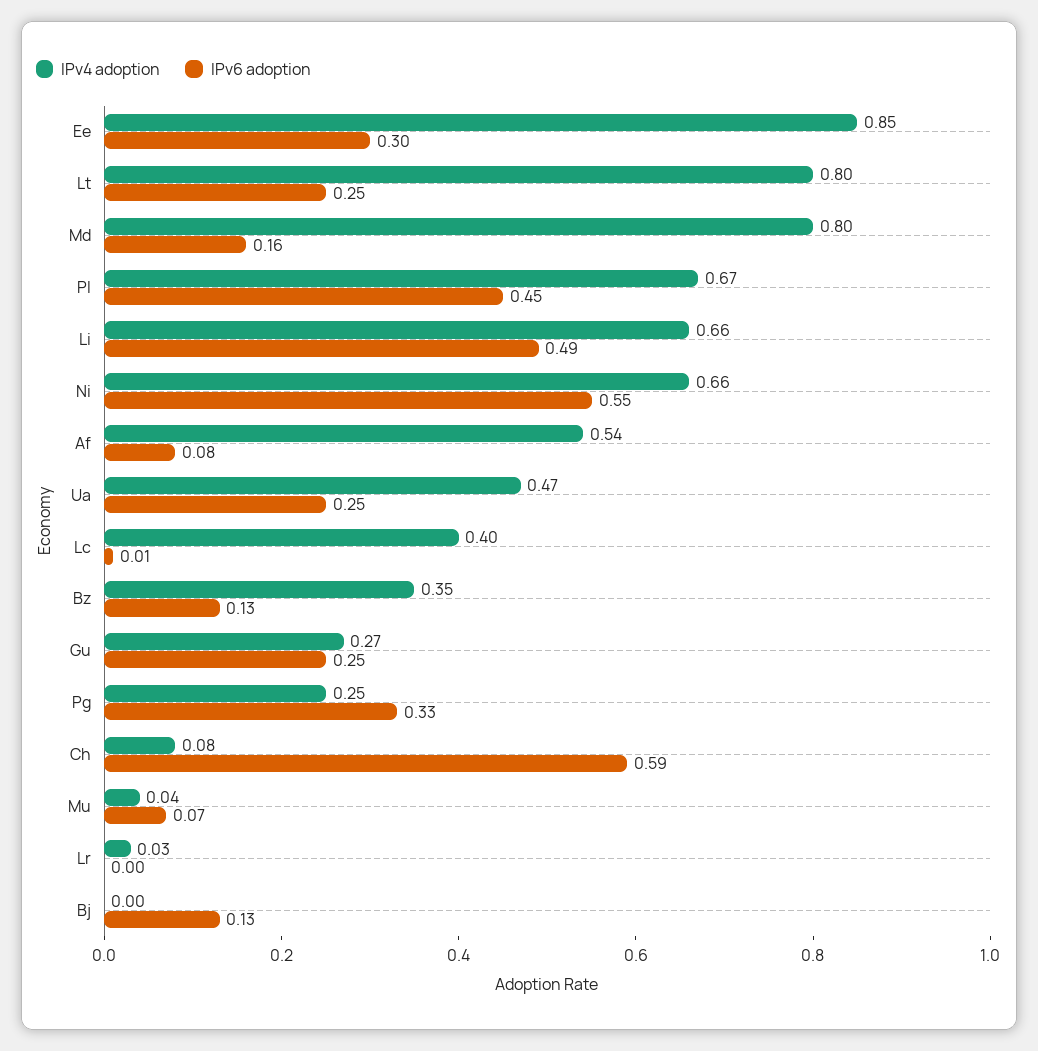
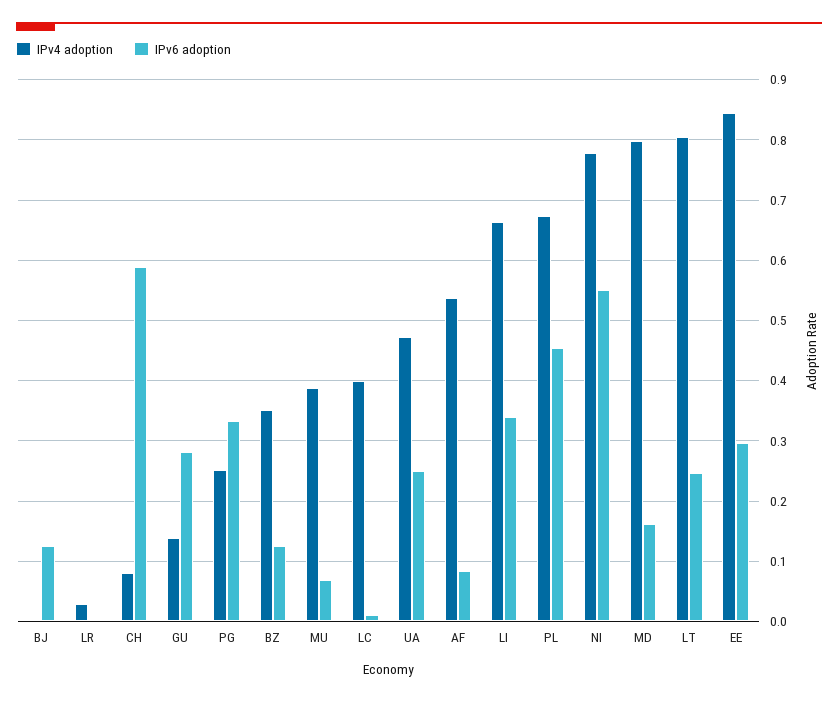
  {
    "IPv4 adoption": {
      "Ee": 0.85,
      "Lt": 0.8,
      "Md": 0.8,
      "Pl": 0.67,
      "Li": 0.66,
-     "Ni": 0.66,
+     "Ni": 0.78,
      "Af": 0.54,
      "Ua": 0.47,
      "Lc": 0.4,
      "Bz": 0.35,
-     "Gu": 0.27,
+     "Gu": 0.14,
      "Pg": 0.25,
      "Ch": 0.08,
-     "Mu": 0.04,
+     "Mu": 0.39,
      "Lr": 0.03,
      "Bj": 0
    },
    "IPv6 adoption": {
      "Ee": 0.3,
      "Lt": 0.25,
      "Md": 0.16,
      "Pl": 0.45,
-     "Li": 0.49,
+     "Li": 0.34,
      "Ni": 0.55,
      "Af": 0.08,
      "Ua": 0.25,
      "Lc": 0.01,
      "Bz": 0.13,
-     "Gu": 0.25,
+     "Gu": 0.28,
      "Pg": 0.33,
      "Ch": 0.59,
      "Mu": 0.07,
      "Lr": 0,
      "Bj": 0.13
    }
  }

